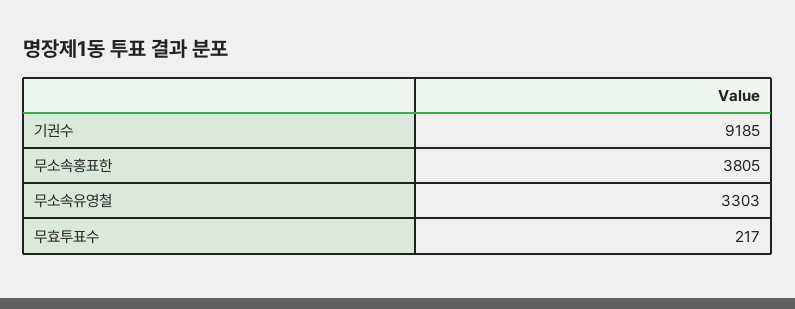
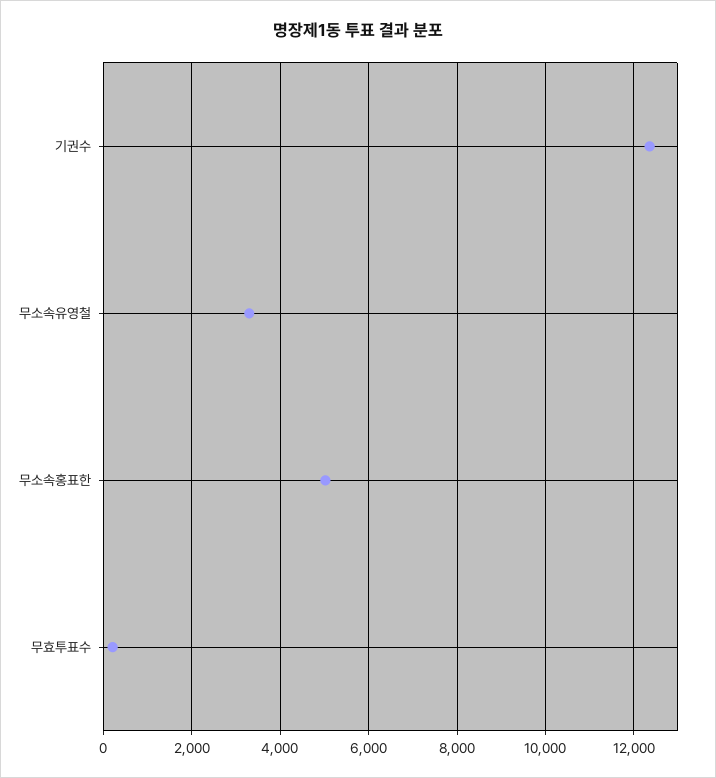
  {
-   "기권수": 9185,
+   "기권수": 12400,
-   "무소속홍표한": 3805,
+   "무소속홍표한": 5000,
    "무소속유영철": 3303,
    "무효투표수": 217
  }

